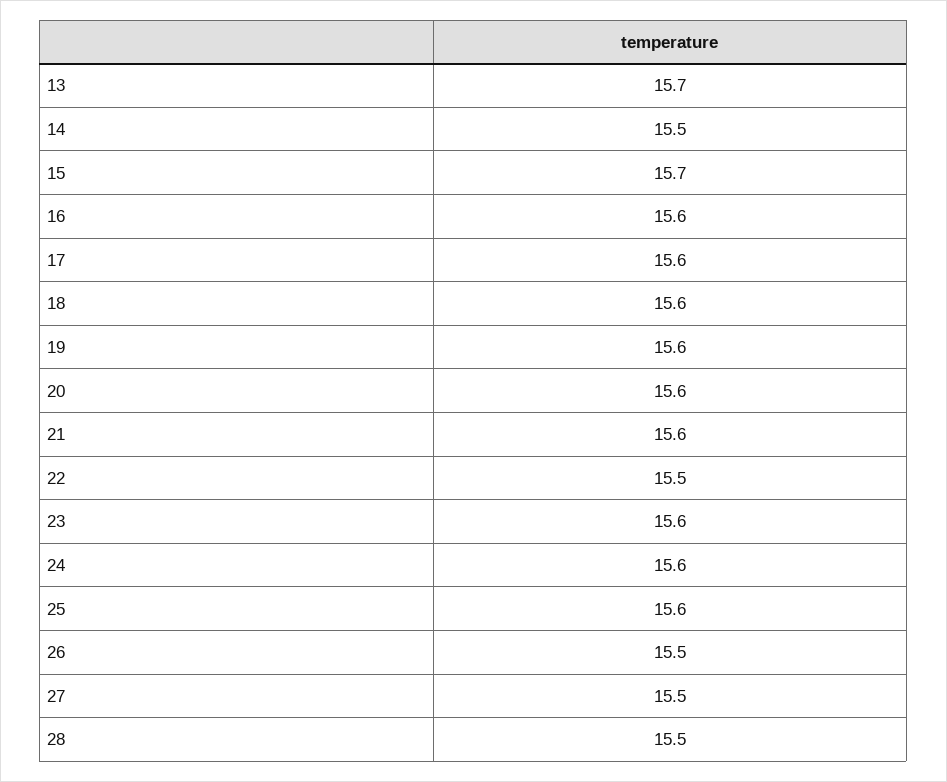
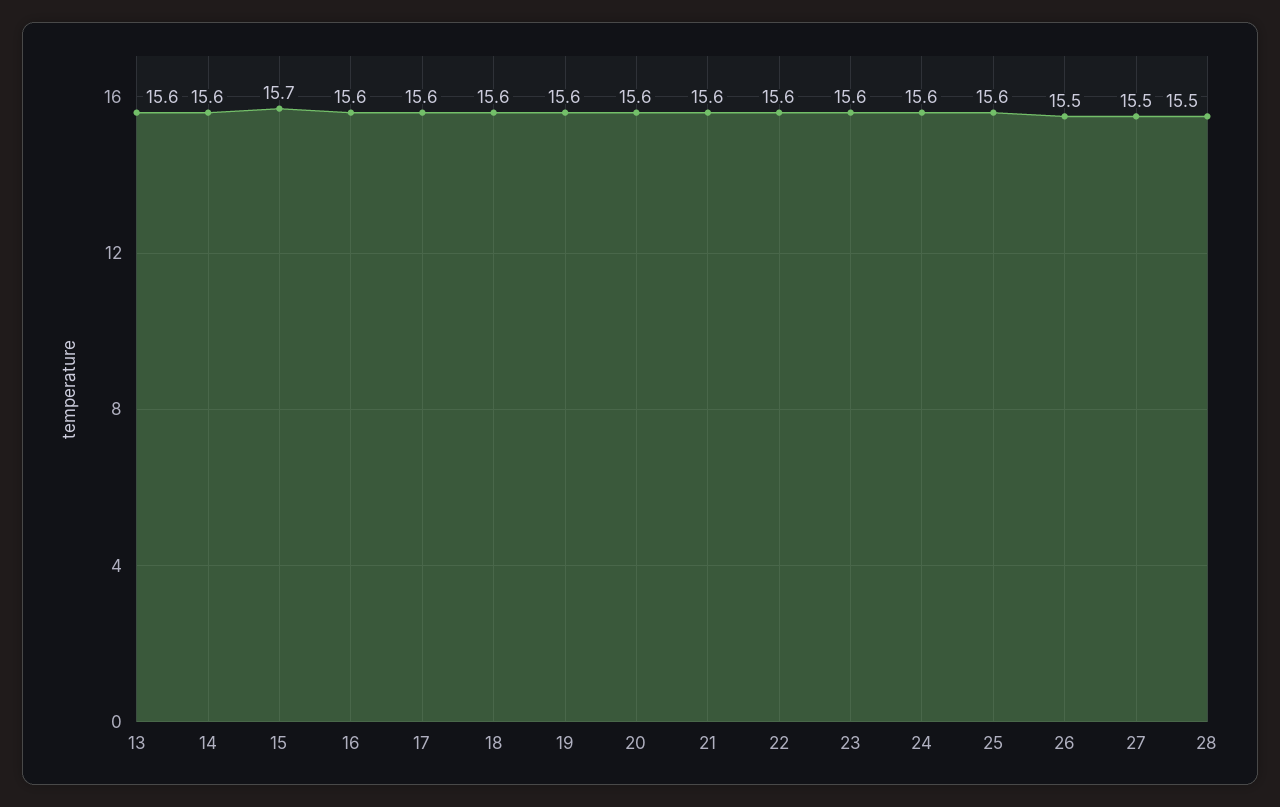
  {
-   "13": 15.7,
+   "13": 15.6,
-   "14": 15.5,
+   "14": 15.6,
    "15": 15.7,
    "16": 15.6,
    "17": 15.6,
    "18": 15.6,
    "19": 15.6,
    "20": 15.6,
    "21": 15.6,
-   "22": 15.5,
+   "22": 15.6,
    "23": 15.6,
    "24": 15.6,
    "25": 15.6,
    "26": 15.5,
    "27": 15.5,
    "28": 15.5
  }

